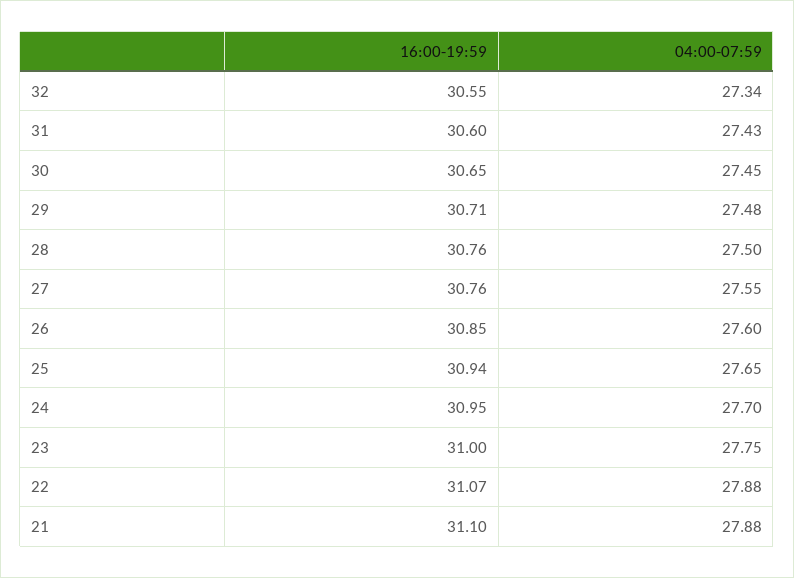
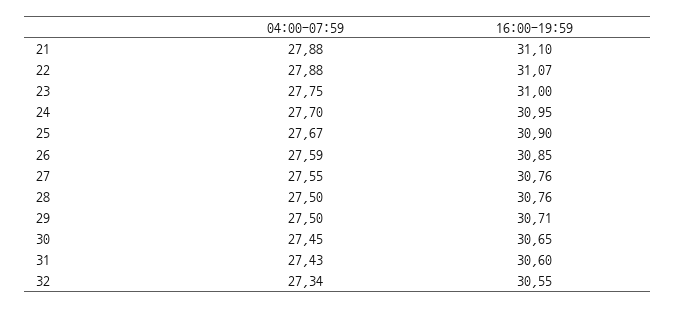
  {
    "16:00-19:59": {
      "32": 30.55,
      "31": 30.6,
      "30": 30.65,
      "29": 30.71,
      "28": 30.76,
      "27": 30.76,
      "26": 30.85,
-     "25": 30.94,
+     "25": 30.9,
      "24": 30.95,
      "23": 31,
      "22": 31.07,
      "21": 31.1
    },
    "04:00-07:59": {
      "32": 27.34,
      "31": 27.43,
      "30": 27.45,
-     "29": 27.48,
+     "29": 27.5,
      "28": 27.5,
      "27": 27.55,
-     "26": 27.6,
+     "26": 27.59,
-     "25": 27.65,
+     "25": 27.67,
      "24": 27.7,
      "23": 27.75,
      "22": 27.88,
      "21": 27.88
    }
  }

